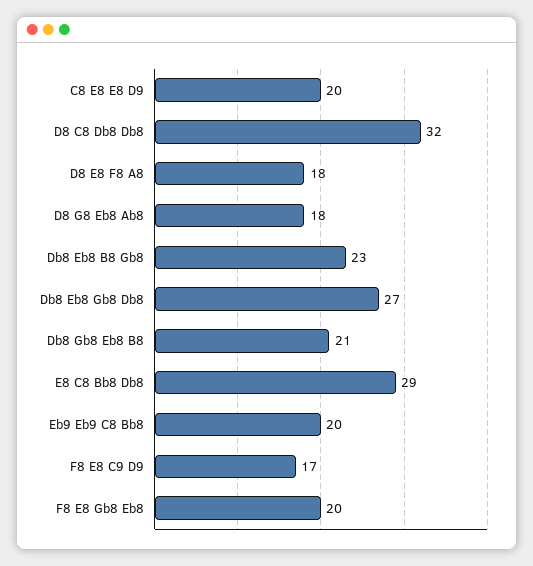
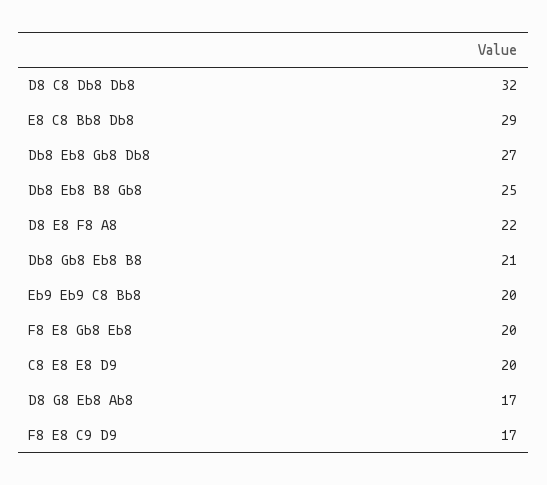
  {
    "C8 E8 E8 D9": 20,
    "D8 C8 Db8 Db8": 32,
-   "D8 E8 F8 A8": 18,
+   "D8 E8 F8 A8": 22,
-   "D8 G8 Eb8 Ab8": 18,
+   "D8 G8 Eb8 Ab8": 17,
-   "Db8 Eb8 B8 Gb8": 23,
+   "Db8 Eb8 B8 Gb8": 25,
    "Db8 Eb8 Gb8 Db8": 27,
    "Db8 Gb8 Eb8 B8": 21,
    "E8 C8 Bb8 Db8": 29,
    "Eb9 Eb9 C8 Bb8": 20,
    "F8 E8 C9 D9": 17,
    "F8 E8 Gb8 Eb8": 20
  }

